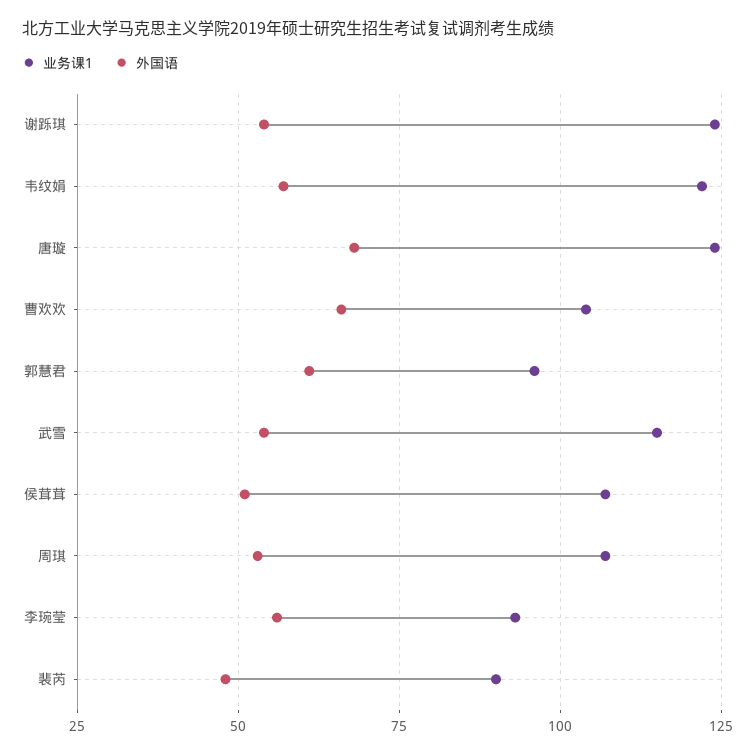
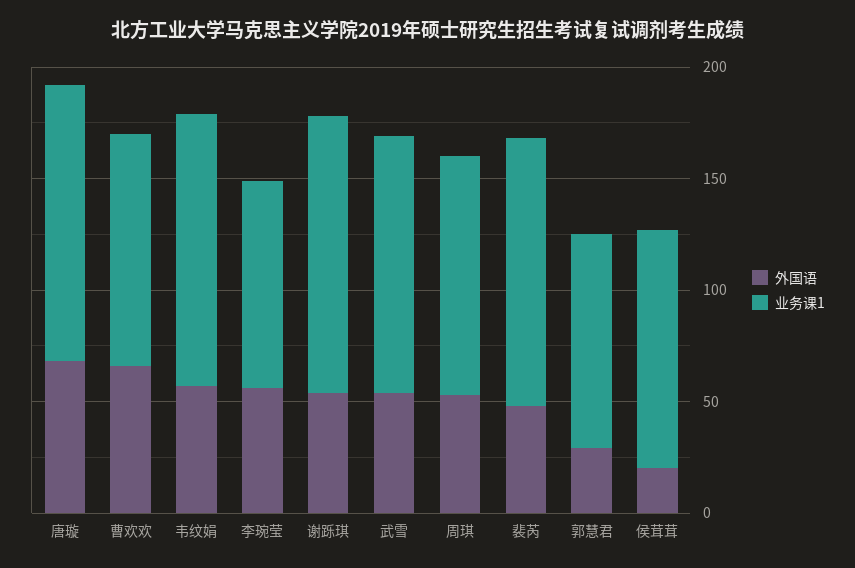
  {
    "业务课1": {
      "谢跞琪": 125,
      "韦纹娟": 120,
      "唐璇": 125,
      "曹欢欢": 105,
      "郭慧君": 95,
      "武雪": 115,
      "侯茸茸": 105,
      "周琪": 105,
      "李琬莹": 95,
-     "裴芮": 90
+     "裴芮": 120
    },
    "外国语": {
      "谢跞琪": 55,
      "韦纹娟": 55,
      "唐璇": 70,
      "曹欢欢": 65,
-     "郭慧君": 60,
+     "郭慧君": 30,
      "武雪": 55,
-     "侯茸茸": 50,
+     "侯茸茸": 20,
      "周琪": 55,
      "李琬莹": 55,
      "裴芮": 50
    }
  }

